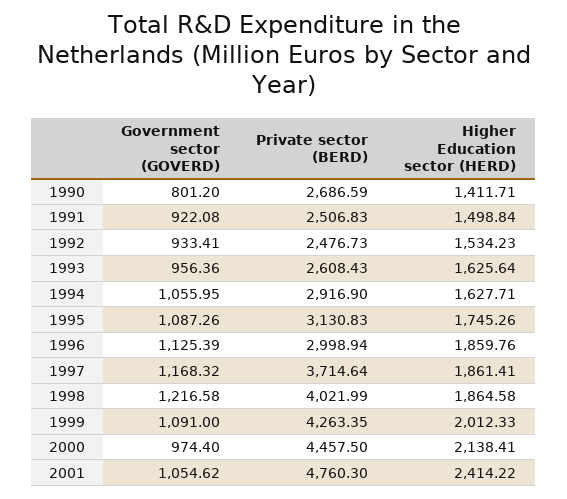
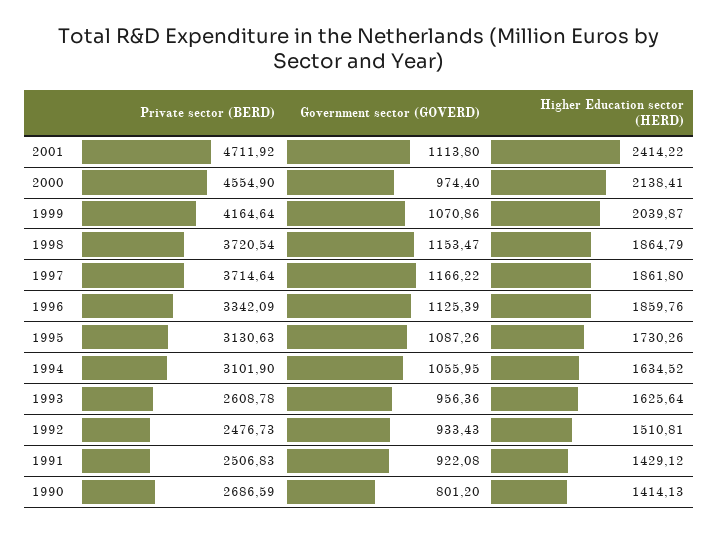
  {
    "Government sector (GOVERD)": {
      "1990": 801.2,
      "1991": 922.08,
-     "1992": 933.41,
+     "1992": 933.43,
      "1993": 956.36,
      "1994": 1055.95,
      "1995": 1087.26,
      "1996": 1125.39,
-     "1997": 1168.32,
+     "1997": 1166.22,
-     "1998": 1216.58,
+     "1998": 1153.47,
-     "1999": 1091,
+     "1999": 1070.86,
      "2000": 974.4,
-     "2001": 1054.62
+     "2001": 1113.8
    },
    "Private sector (BERD)": {
      "1990": 2686.59,
      "1991": 2506.83,
      "1992": 2476.73,
-     "1993": 2608.43,
+     "1993": 2608.78,
-     "1994": 2916.9,
+     "1994": 3101.9,
-     "1995": 3130.83,
+     "1995": 3130.63,
-     "1996": 2998.94,
+     "1996": 3342.09,
      "1997": 3714.64,
-     "1998": 4021.99,
+     "1998": 3720.54,
-     "1999": 4263.35,
+     "1999": 4164.64,
-     "2000": 4457.5,
+     "2000": 4554.9,
-     "2001": 4760.3
+     "2001": 4711.92
    },
    "Higher Education sector (HERD)": {
-     "1990": 1411.71,
+     "1990": 1414.13,
-     "1991": 1498.84,
+     "1991": 1429.12,
-     "1992": 1534.23,
+     "1992": 1510.81,
      "1993": 1625.64,
-     "1994": 1627.71,
+     "1994": 1634.52,
-     "1995": 1745.26,
+     "1995": 1730.26,
      "1996": 1859.76,
-     "1997": 1861.41,
+     "1997": 1861.8,
-     "1998": 1864.58,
+     "1998": 1864.79,
-     "1999": 2012.33,
+     "1999": 2039.87,
      "2000": 2138.41,
      "2001": 2414.22
    }
  }

